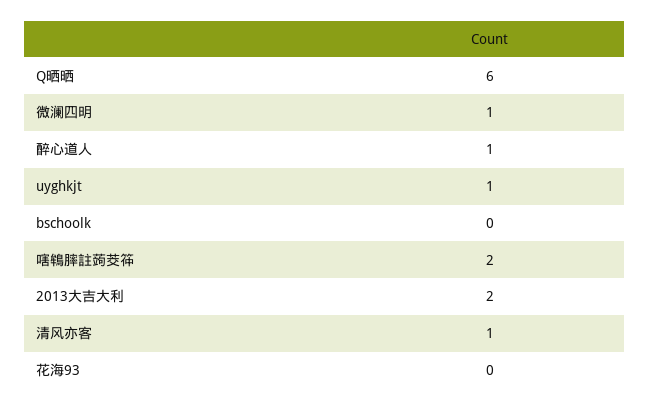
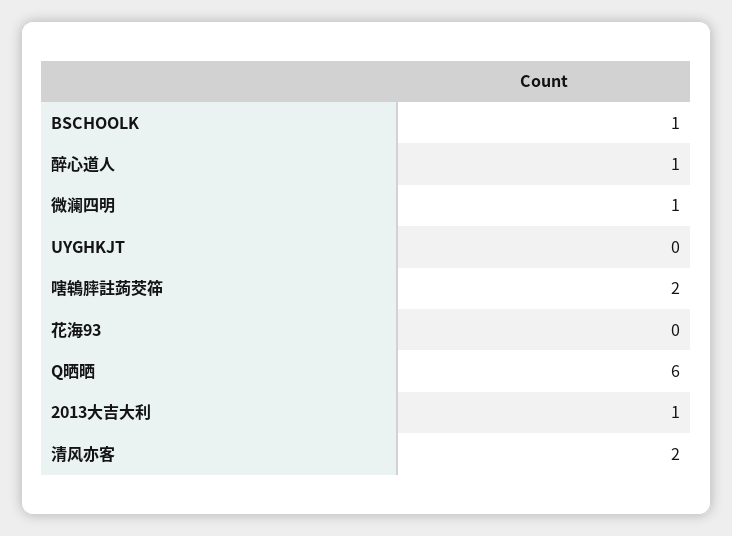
  {
    "Q晒晒": 6,
    "微澜四明": 1,
    "醉心道人": 1,
-   "uyghkjt": 1,
+   "uyghkjt": 0,
-   "bschoolk": 0,
+   "bschoolk": 1,
    "嗐鴾膟註蒟茭筗": 2,
-   "2013大吉大利": 2,
+   "2013大吉大利": 1,
-   "清风亦客": 1,
+   "清风亦客": 2,
    "花海93": 0
  }

